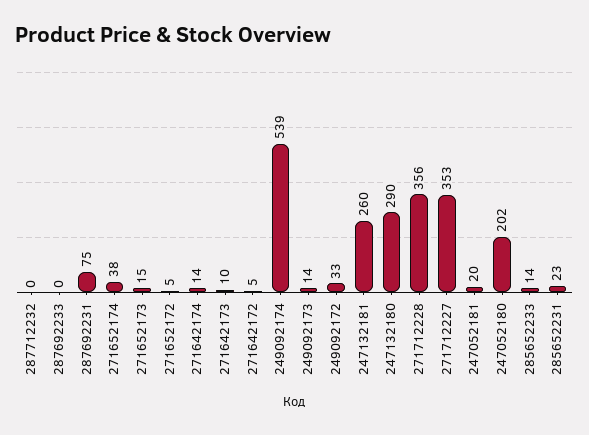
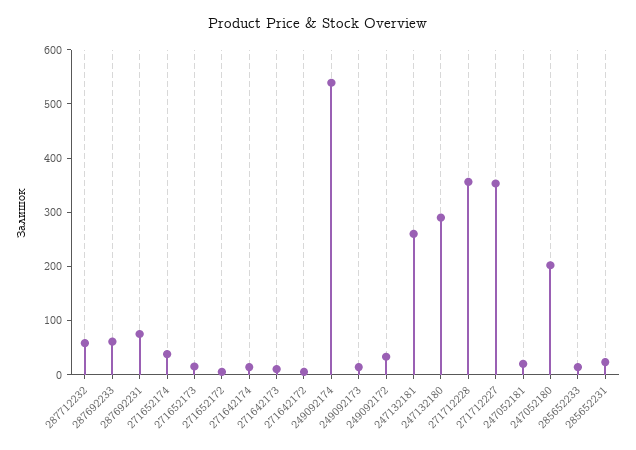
  {
-   "287712232": 0,
+   "287712232": 60,
-   "287692233": 0,
+   "287692233": 60,
    "287692231": 75,
    "271652174": 38,
    "271652173": 15,
    "271652172": 5,
    "271642174": 14,
    "271642173": 10,
    "271642172": 5,
    "249092174": 539,
    "249092173": 14,
    "249092172": 33,
    "247132181": 260,
    "247132180": 290,
    "271712228": 356,
    "271712227": 353,
    "247052181": 20,
    "247052180": 202,
    "285652233": 14,
    "285652231": 23
  }

